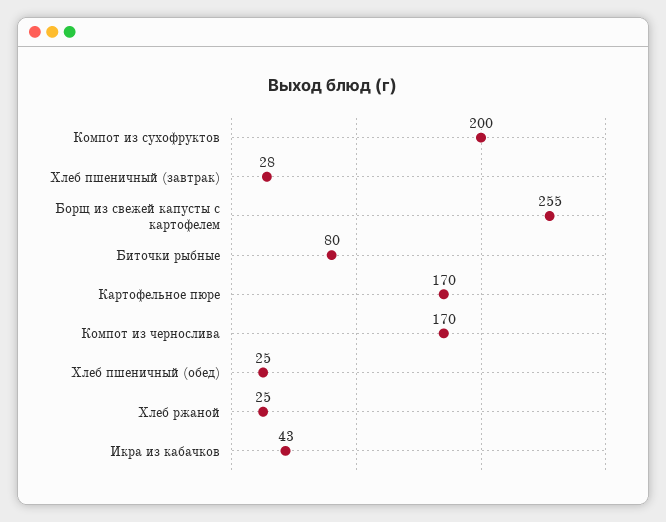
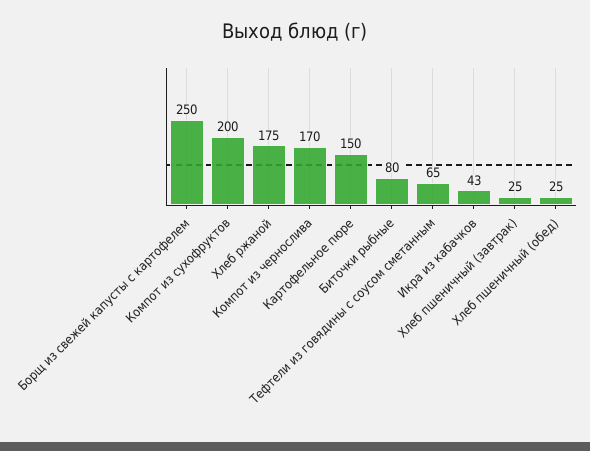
  {
    "Компот из сухофруктов": 200,
-   "Хлеб пшеничный (завтрак)": 28,
+   "Хлеб пшеничный (завтрак)": 25,
-   "Борщ из свежей капусты с картофелем": 255,
+   "Борщ из свежей капусты с картофелем": 250,
    "Биточки рыбные": 80,
-   "Картофельное пюре": 170,
+   "Картофельное пюре": 150,
    "Компот из чернослива": 170,
    "Хлеб пшеничный (обед)": 25,
-   "Хлеб ржаной": 25,
+   "Хлеб ржаной": 175,
-   "Икра из кабачков": 43
+   "Икра из кабачков": 43,
+   "Тефтели из говядины с соусом сметанным": 65
  }

